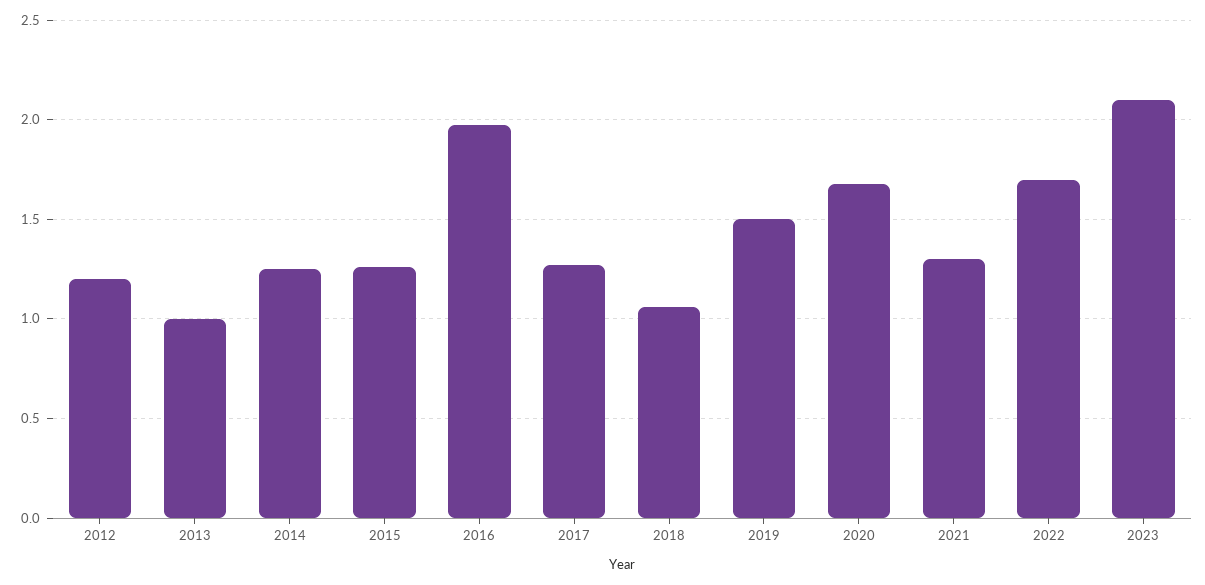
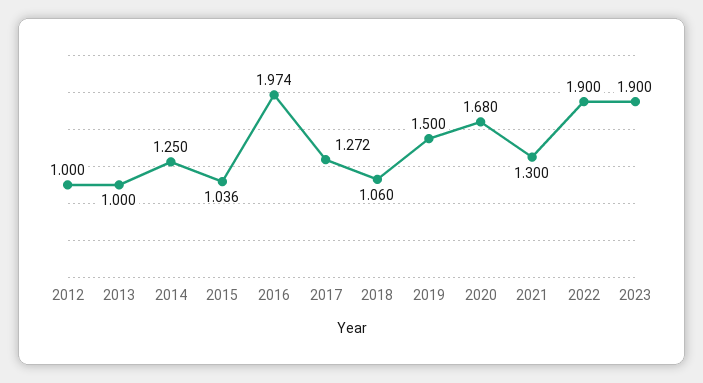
  {
-   "2012": 1.2,
+   "2012": 1,
    "2013": 1,
    "2014": 1.25,
-   "2015": 1.25,
+   "2015": 1.036,
    "2016": 1.974,
    "2017": 1.272,
    "2018": 1.06,
    "2019": 1.5,
    "2020": 1.68,
    "2021": 1.3,
-   "2022": 1.7,
+   "2022": 1.9,
-   "2023": 2.1
+   "2023": 1.9
  }

